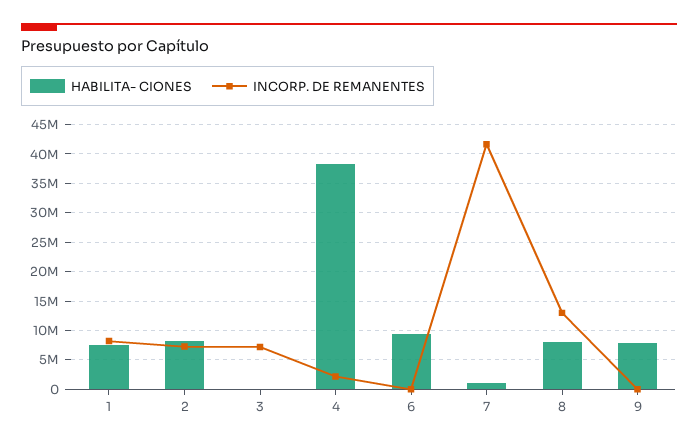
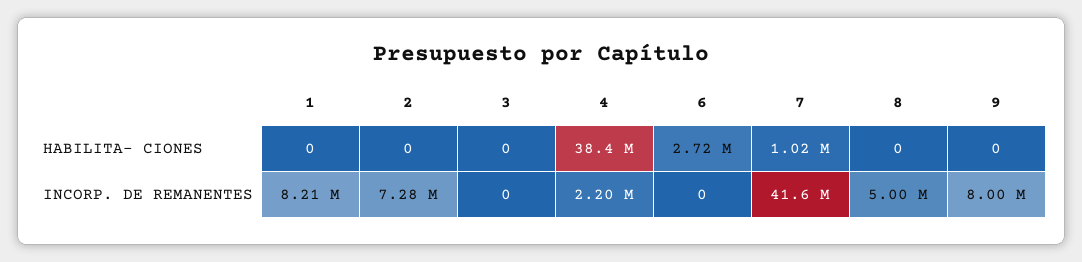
  {
    "HABILITA- CIONES": {
-     "1": 7500000,
+     "1": 0,
-     "2": 7500000,
+     "2": 0,
      "3": 0,
      "4": 38400000,
-     "6": 10000000,
+     "6": 2720000,
      "7": 1020000,
-     "8": 7500000,
+     "8": 0,
-     "9": 7500000
+     "9": 0
    },
    "INCORP. DE REMANENTES": {
      "1": 8210000,
      "2": 7280000,
-     "3": 7500000,
+     "3": 0,
      "4": 2200000,
      "6": 0,
      "7": 41600000,
-     "8": 12500000,
+     "8": 5000000,
-     "9": 0
+     "9": 8000000
    }
  }

